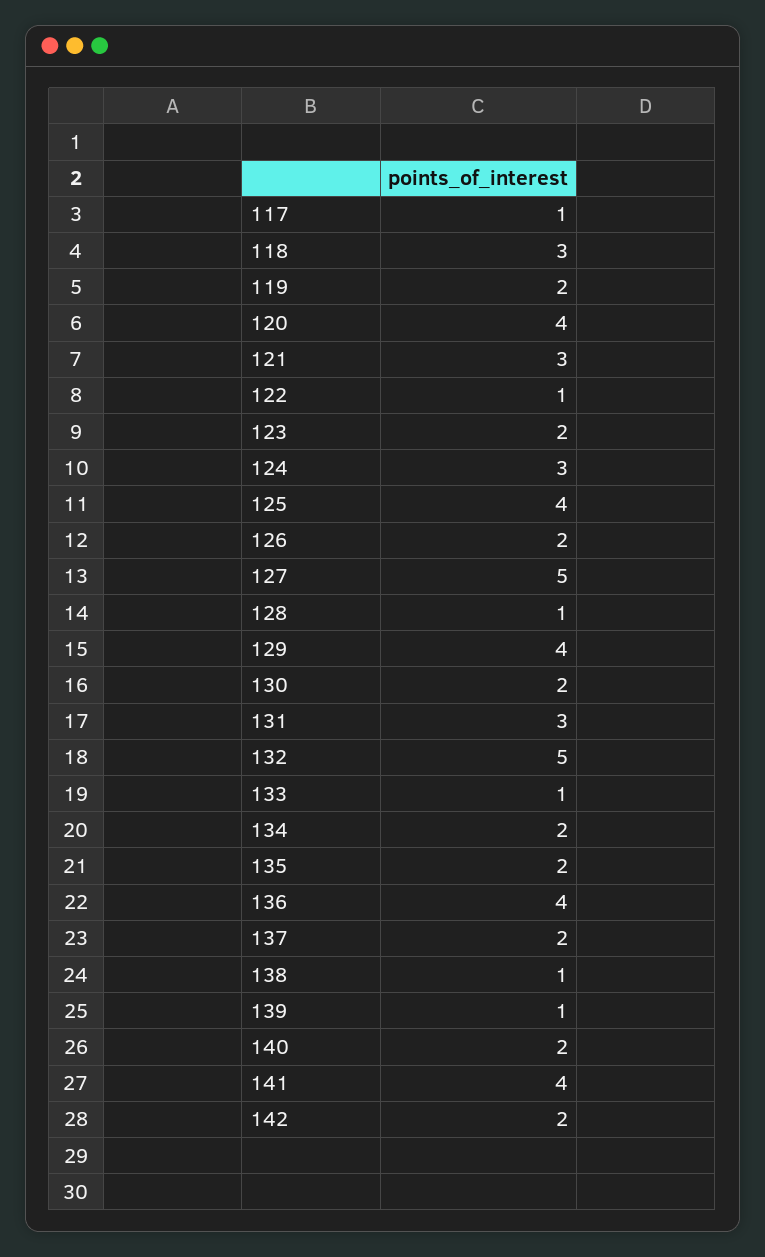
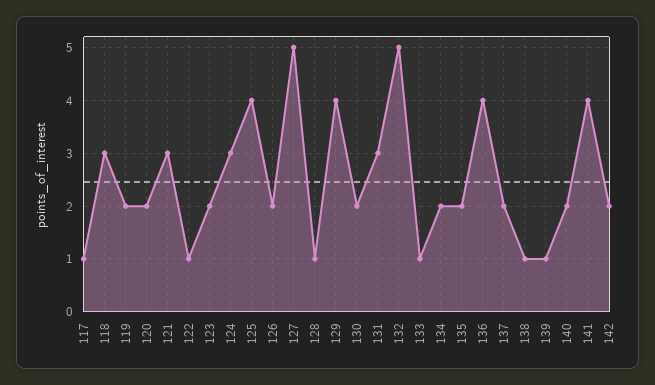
  {
    "117": 1,
    "118": 3,
    "119": 2,
-   "120": 4,
+   "120": 2,
    "121": 3,
    "122": 1,
    "123": 2,
    "124": 3,
    "125": 4,
    "126": 2,
    "127": 5,
    "128": 1,
    "129": 4,
    "130": 2,
    "131": 3,
    "132": 5,
    "133": 1,
    "134": 2,
    "135": 2,
    "136": 4,
    "137": 2,
    "138": 1,
    "139": 1,
    "140": 2,
    "141": 4,
    "142": 2
  }

